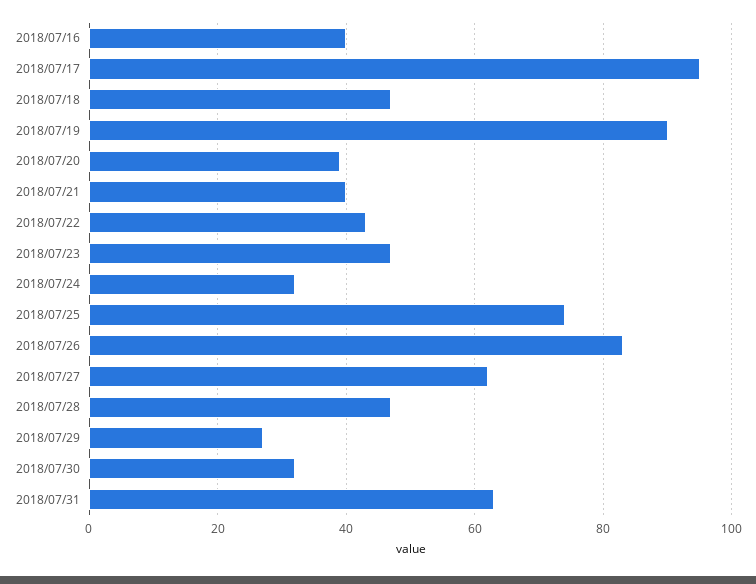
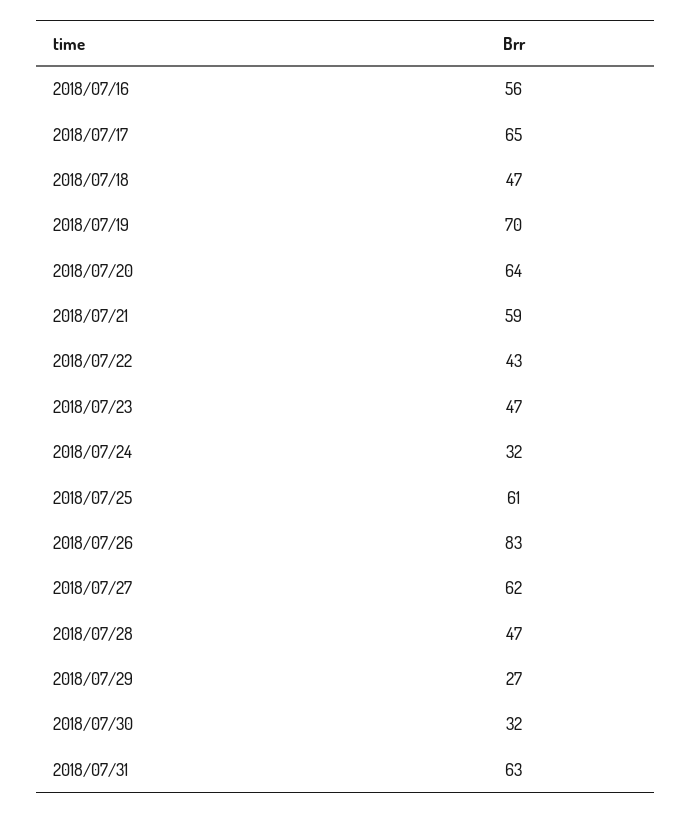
  {
-   "2018/07/16": 40,
+   "2018/07/16": 56,
-   "2018/07/17": 95,
+   "2018/07/17": 65,
    "2018/07/18": 47,
-   "2018/07/19": 90,
+   "2018/07/19": 70,
-   "2018/07/20": 40,
+   "2018/07/20": 64,
-   "2018/07/21": 40,
+   "2018/07/21": 59,
    "2018/07/22": 43,
    "2018/07/23": 47,
    "2018/07/24": 32,
-   "2018/07/25": 75,
+   "2018/07/25": 61,
    "2018/07/26": 83,
    "2018/07/27": 62,
    "2018/07/28": 47,
    "2018/07/29": 27,
    "2018/07/30": 32,
    "2018/07/31": 63
  }

